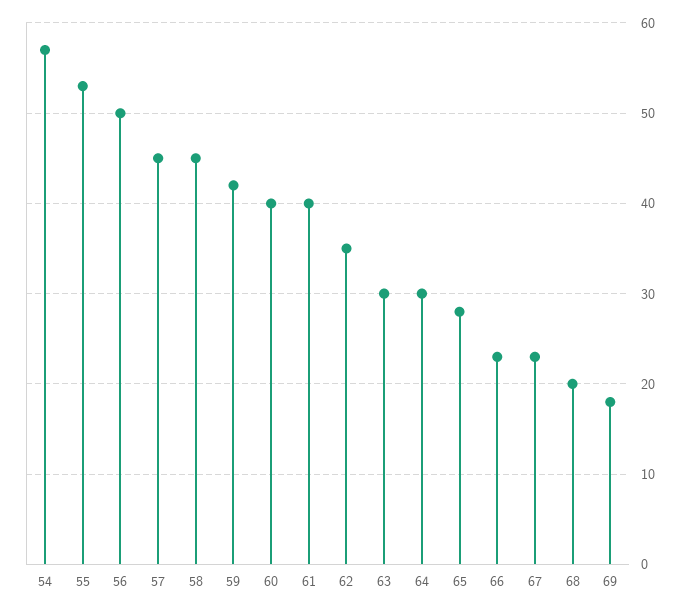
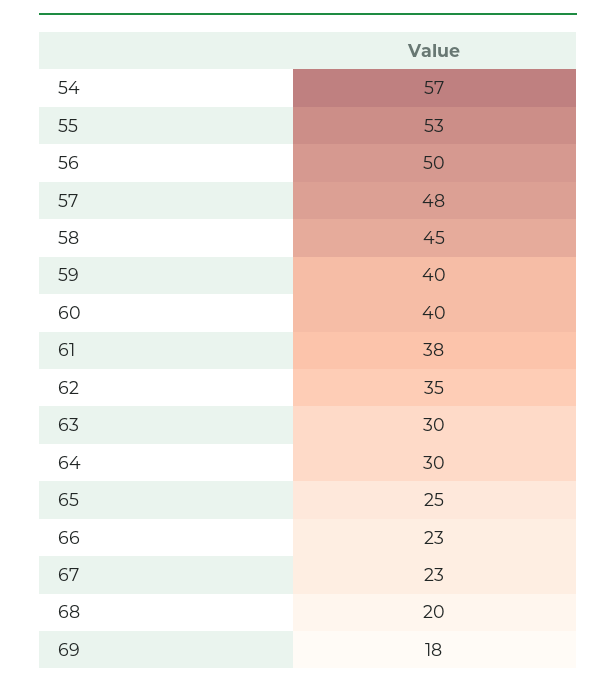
  {
    "54": 57,
    "55": 53,
    "56": 50,
-   "57": 45,
+   "57": 48,
    "58": 45,
-   "59": 42,
+   "59": 40,
    "60": 40,
-   "61": 40,
+   "61": 38,
    "62": 35,
    "63": 30,
    "64": 30,
-   "65": 28,
+   "65": 25,
    "66": 23,
    "67": 23,
    "68": 20,
    "69": 18
  }

